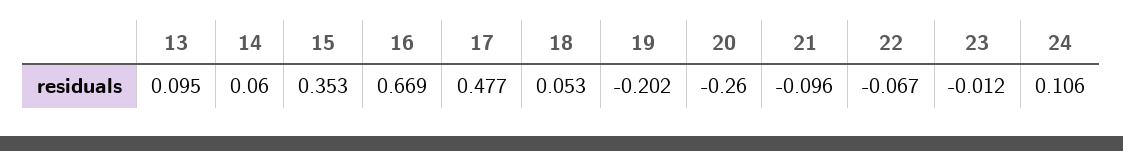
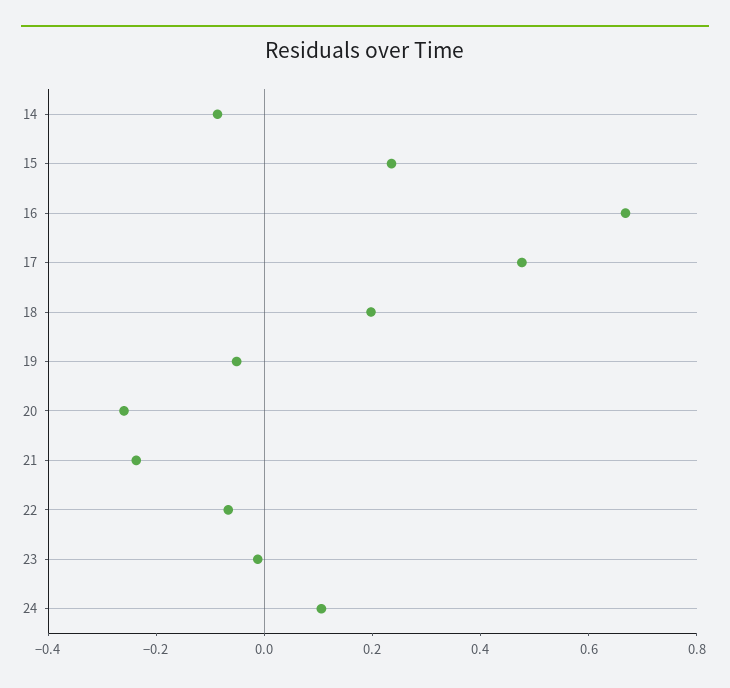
  {
-   "13": 0.095,
-   "14": 0.06,
+   "14": -0.1,
-   "15": 0.353,
+   "15": 0.25,
    "16": 0.669,
    "17": 0.477,
-   "18": 0.053,
+   "18": 0.2,
-   "19": -0.202,
+   "19": -0.05,
    "20": -0.26,
-   "21": -0.096,
+   "21": -0.25,
    "22": -0.067,
    "23": -0.012,
    "24": 0.106
  }

